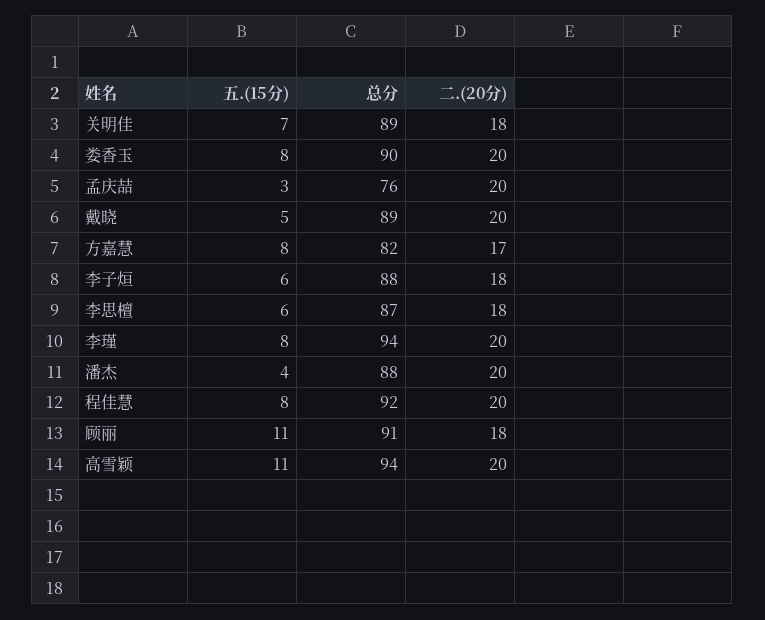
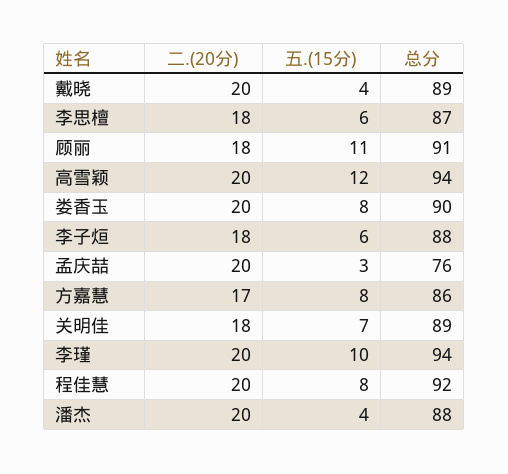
  {
    "五.(15分)": {
      "关明佳": 7,
      "娄香玉": 8,
      "孟庆喆": 3,
-     "戴晓": 5,
+     "戴晓": 4,
      "方嘉慧": 8,
      "李子烜": 6,
      "李思檀": 6,
-     "李瑾": 8,
+     "李瑾": 10,
      "潘杰": 4,
      "程佳慧": 8,
      "顾丽": 11,
-     "高雪颖": 11
+     "高雪颖": 12
    },
    "总分": {
      "关明佳": 89,
      "娄香玉": 90,
      "孟庆喆": 76,
      "戴晓": 89,
-     "方嘉慧": 82,
+     "方嘉慧": 86,
      "李子烜": 88,
      "李思檀": 87,
      "李瑾": 94,
      "潘杰": 88,
      "程佳慧": 92,
      "顾丽": 91,
      "高雪颖": 94
    },
    "二.(20分)": {
      "关明佳": 18,
      "娄香玉": 20,
      "孟庆喆": 20,
      "戴晓": 20,
      "方嘉慧": 17,
      "李子烜": 18,
      "李思檀": 18,
      "李瑾": 20,
      "潘杰": 20,
      "程佳慧": 20,
      "顾丽": 18,
      "高雪颖": 20
    }
  }

